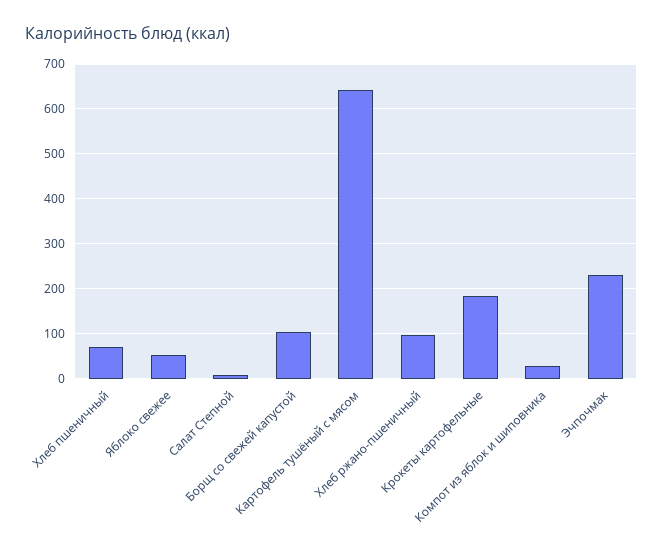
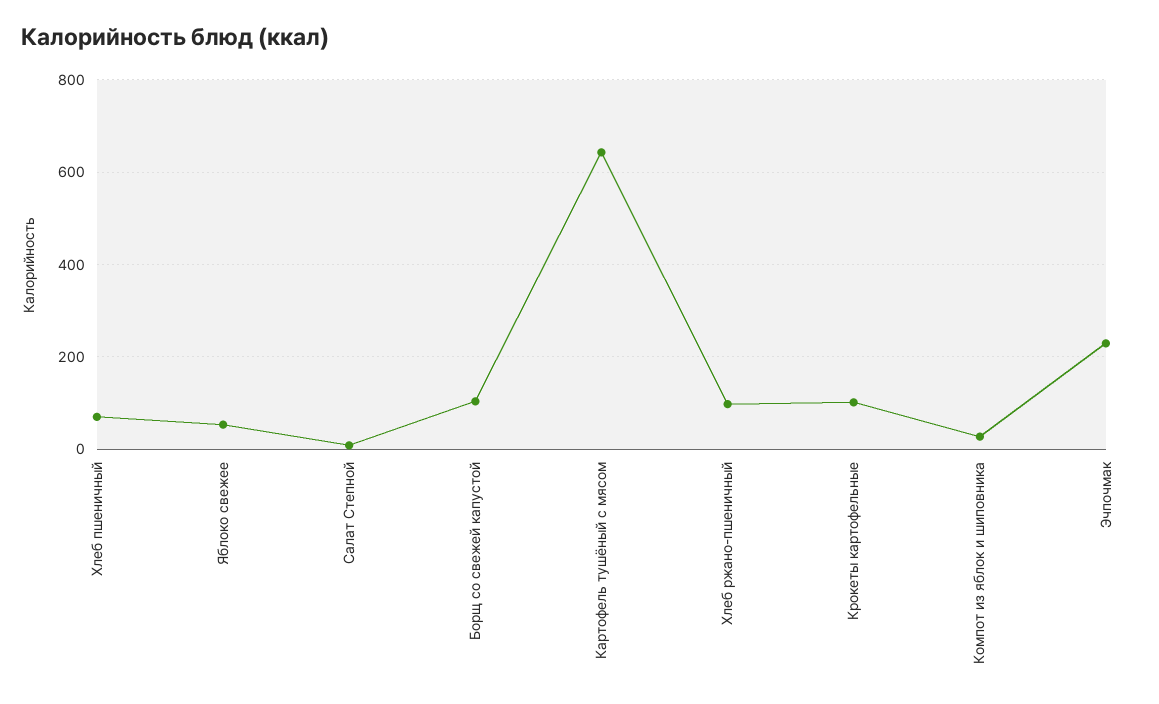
  {
    "Хлеб пшеничный": 80,
    "Яблоко свежее": 60,
    "Салат Степной": 0,
    "Борщ со свежей капустой": 100,
    "Картофель тушёный с мясом": 640,
    "Хлеб ржано-пшеничный": 100,
-   "Крокеты картофельные": 180,
+   "Крокеты картофельные": 100,
    "Компот из яблок и шиповника": 20,
    "Эчпочмак": 220
  }

